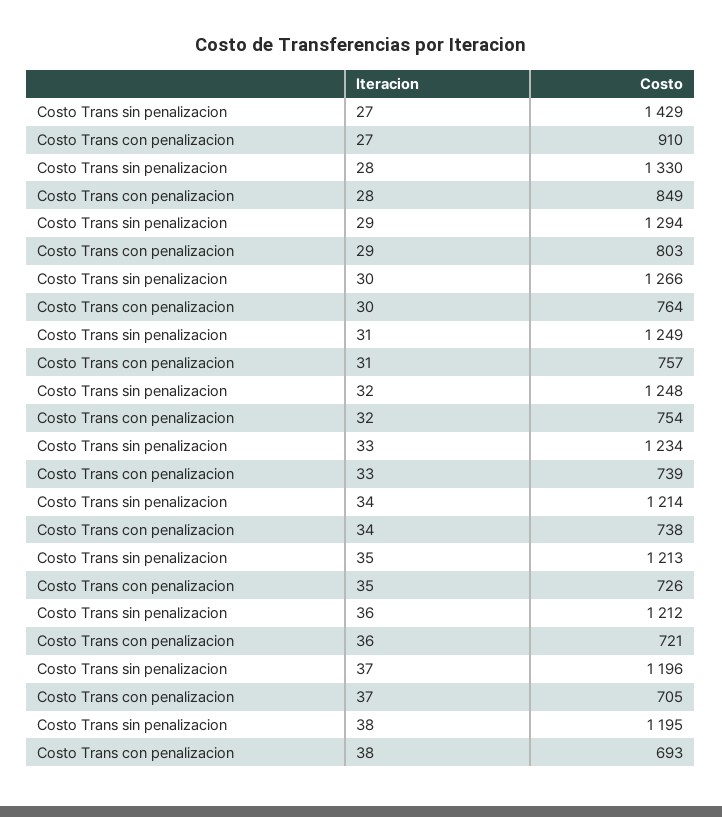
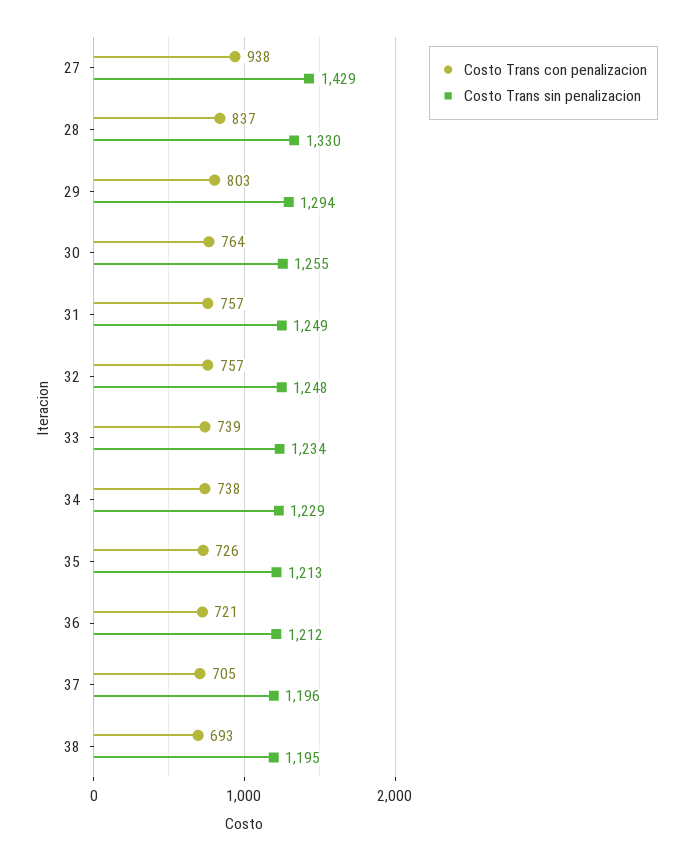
  {
    "Costo Trans sin penalizacion": {
      "27": 1429,
      "28": 1330,
      "29": 1294,
-     "30": 1266,
+     "30": 1255,
      "31": 1249,
      "32": 1248,
      "33": 1234,
-     "34": 1214,
+     "34": 1229,
      "35": 1213,
      "36": 1212,
      "37": 1196,
      "38": 1195
    },
    "Costo Trans con penalizacion": {
-     "27": 910,
+     "27": 938,
-     "28": 849,
+     "28": 837,
      "29": 803,
      "30": 764,
      "31": 757,
-     "32": 754,
+     "32": 757,
      "33": 739,
      "34": 738,
      "35": 726,
      "36": 721,
      "37": 705,
      "38": 693
    }
  }

